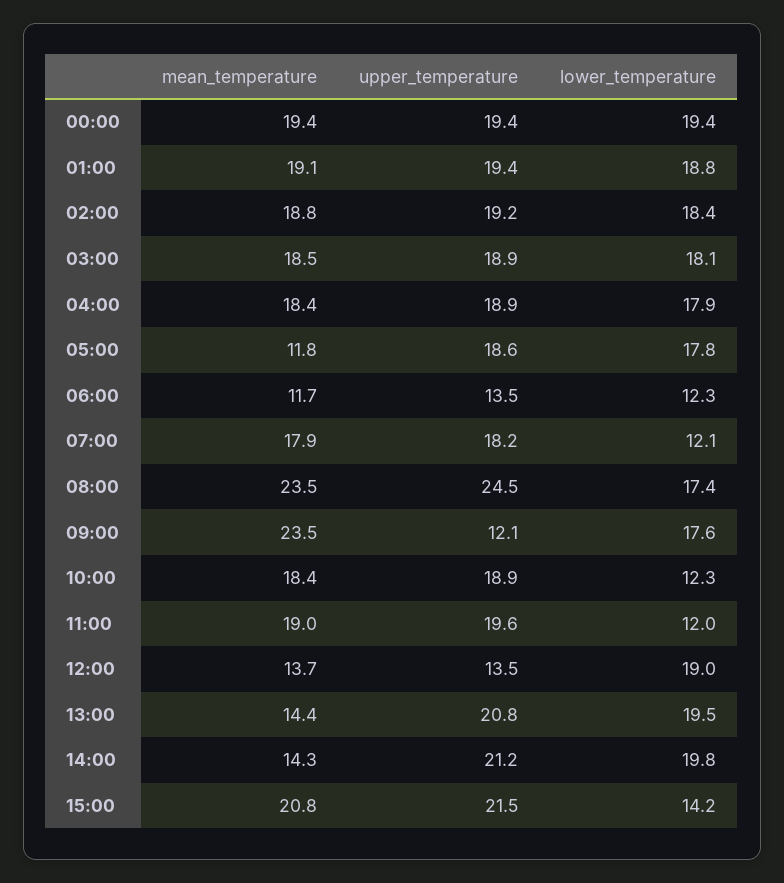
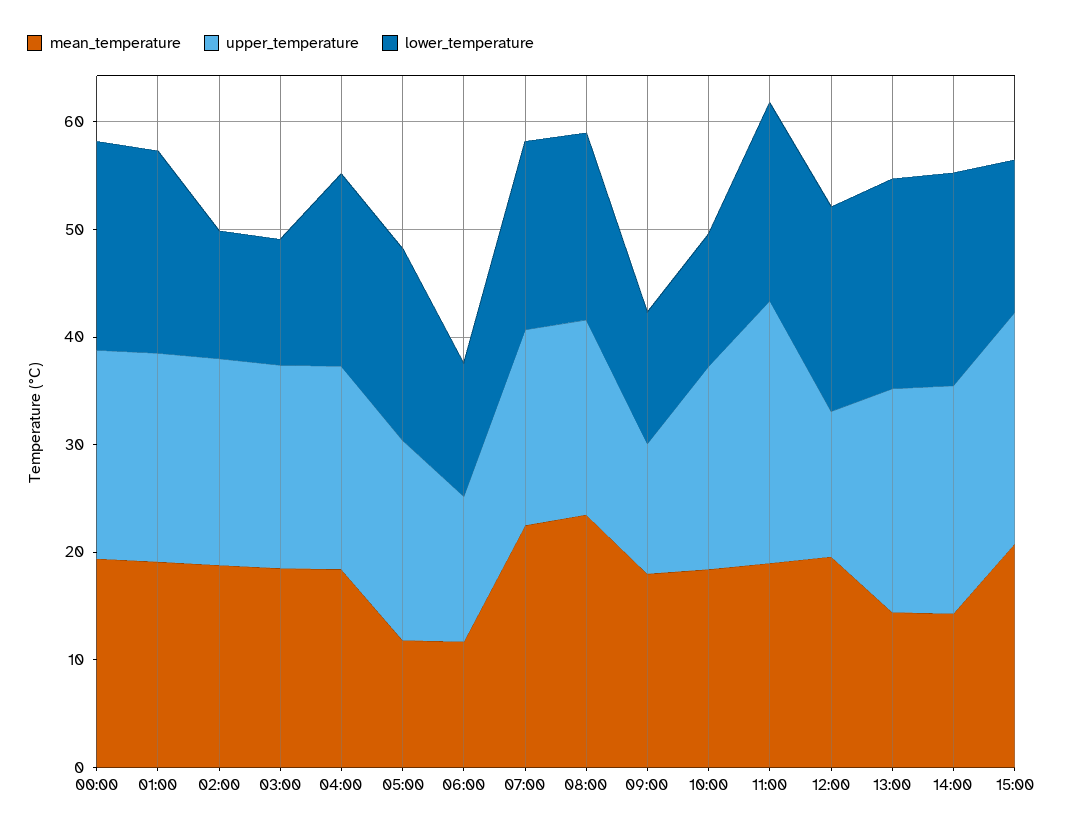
  {
    "mean_temperature": {
      "00:00": 19.4,
      "01:00": 19.1,
      "02:00": 18.8,
      "03:00": 18.5,
      "04:00": 18.4,
      "05:00": 11.8,
      "06:00": 11.7,
-     "07:00": 17.9,
+     "07:00": 22,
      "08:00": 23.5,
-     "09:00": 23.5,
+     "09:00": 18,
      "10:00": 18.4,
      "11:00": 19,
-     "12:00": 13.7,
+     "12:00": 20,
      "13:00": 14.4,
      "14:00": 14.3,
      "15:00": 20.8
    },
    "upper_temperature": {
      "00:00": 19.4,
      "01:00": 19.4,
      "02:00": 19.2,
      "03:00": 18.9,
      "04:00": 18.9,
      "05:00": 18.6,
      "06:00": 13.5,
      "07:00": 18.2,
-     "08:00": 24.5,
+     "08:00": 18,
      "09:00": 12.1,
      "10:00": 18.9,
-     "11:00": 19.6,
+     "11:00": 24,
      "12:00": 13.5,
      "13:00": 20.8,
      "14:00": 21.2,
      "15:00": 21.5
    },
    "lower_temperature": {
      "00:00": 19.4,
      "01:00": 18.8,
-     "02:00": 18.4,
+     "02:00": 12,
-     "03:00": 18.1,
+     "03:00": 12,
      "04:00": 17.9,
      "05:00": 17.8,
      "06:00": 12.3,
-     "07:00": 12.1,
+     "07:00": 18,
      "08:00": 17.4,
-     "09:00": 17.6,
+     "09:00": 12,
      "10:00": 12.3,
-     "11:00": 12,
+     "11:00": 18,
      "12:00": 19,
      "13:00": 19.5,
      "14:00": 19.8,
      "15:00": 14.2
    }
  }

